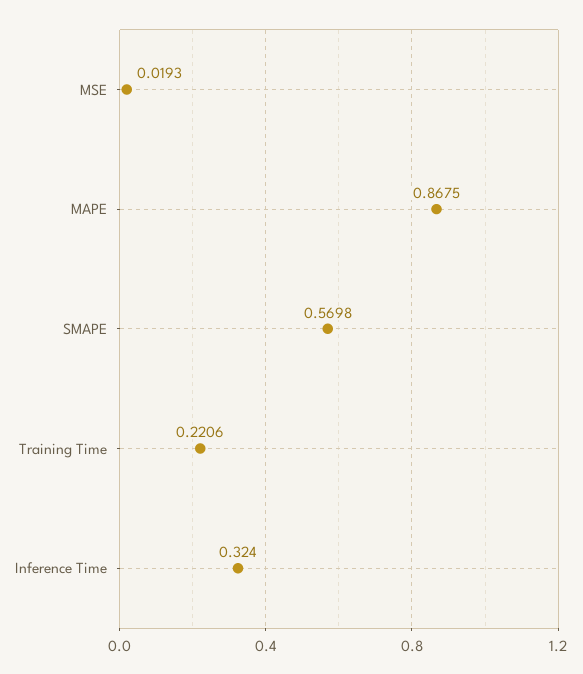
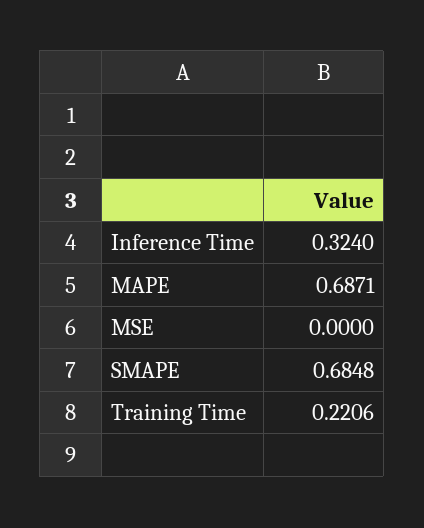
  {
-   "MSE": 0.0193,
+   "MSE": 0,
-   "MAPE": 0.8675,
+   "MAPE": 0.6871,
-   "SMAPE": 0.5698,
+   "SMAPE": 0.6848,
    "Training Time": 0.2206,
    "Inference Time": 0.324
  }

